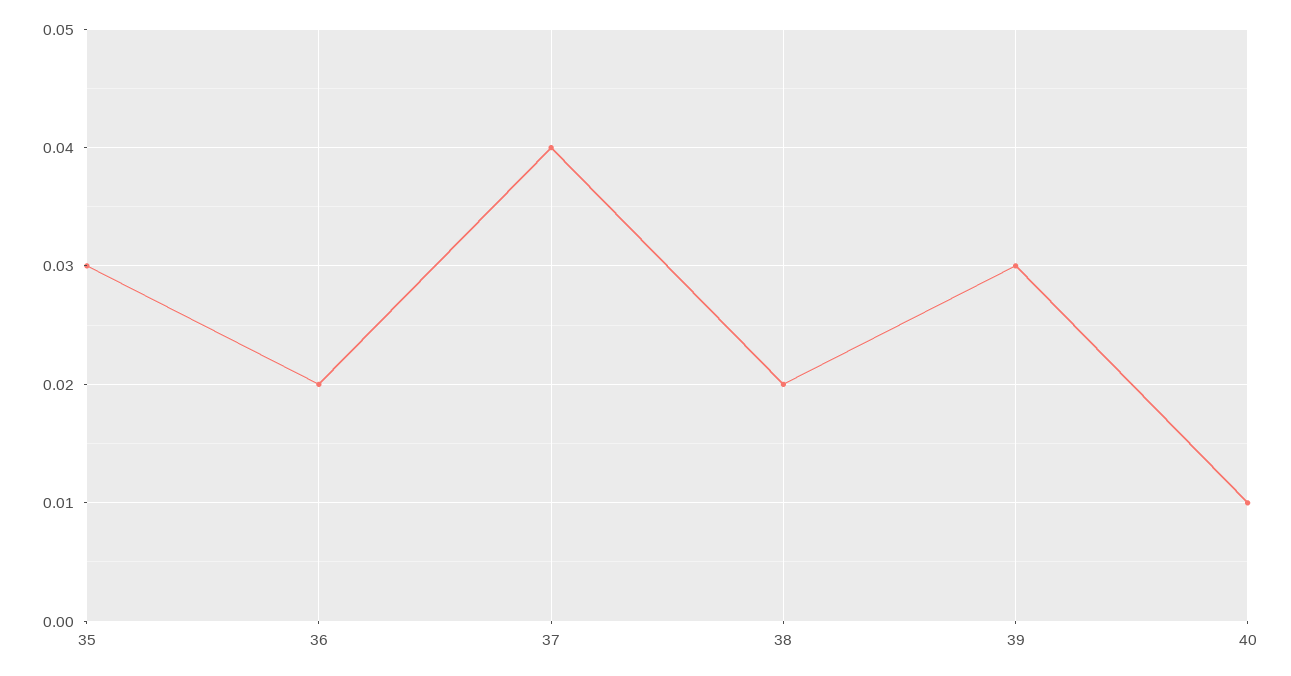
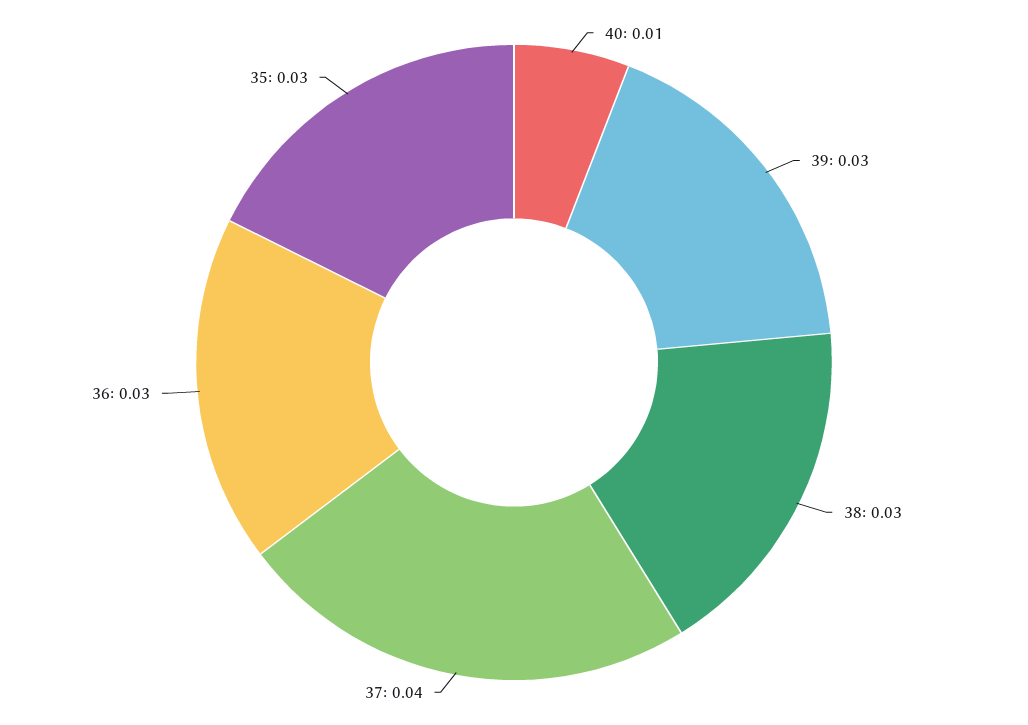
  {
    "35": 0.03,
-   "36": 0.02,
+   "36": 0.03,
    "37": 0.04,
-   "38": 0.02,
+   "38": 0.03,
    "39": 0.03,
    "40": 0.01
  }

